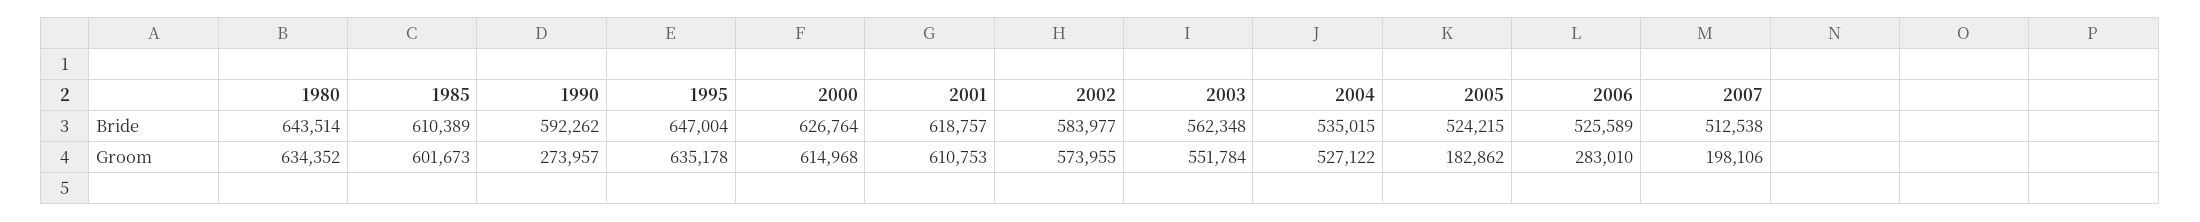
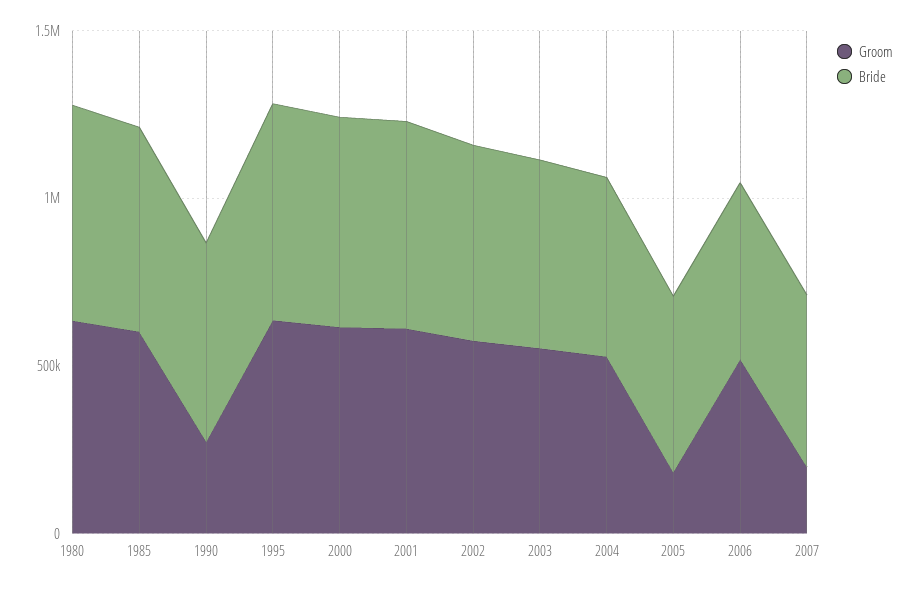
  {
    "Bride": {
      "1980": 643514,
      "1985": 610389,
      "1990": 592262,
      "1995": 647004,
      "2000": 626764,
      "2001": 618757,
      "2002": 583977,
      "2003": 562348,
      "2004": 535015,
      "2005": 524215,
      "2006": 525589,
      "2007": 512538
    },
    "Groom": {
      "1980": 634352,
      "1985": 601673,
      "1990": 273957,
      "1995": 635178,
      "2000": 614968,
      "2001": 610753,
      "2002": 573955,
      "2003": 551784,
      "2004": 527122,
      "2005": 182862,
-     "2006": 283010,
+     "2006": 500000,
      "2007": 198106
    }
  }

